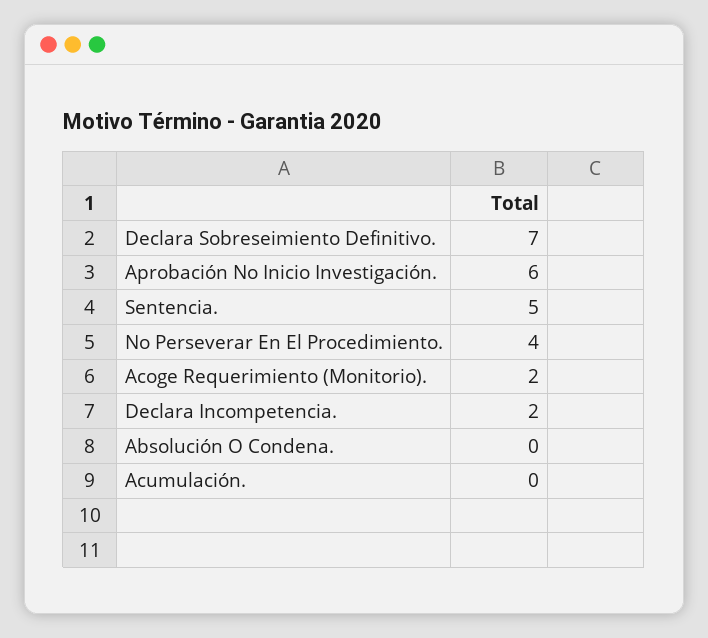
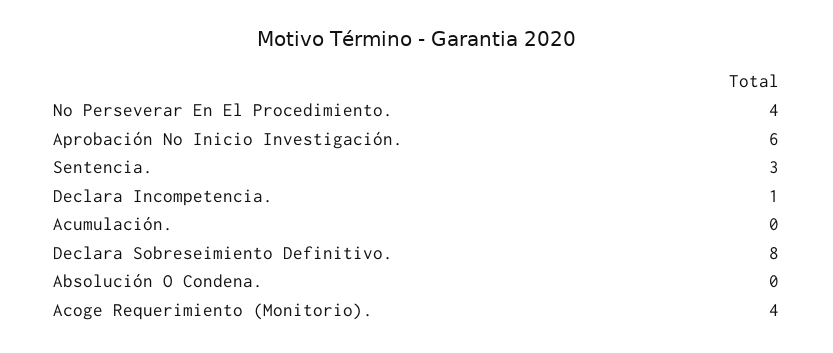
  {
-   "Declara Sobreseimiento Definitivo.": 7,
+   "Declara Sobreseimiento Definitivo.": 8,
    "Aprobación No Inicio Investigación.": 6,
-   "Sentencia.": 5,
+   "Sentencia.": 3,
    "No Perseverar En El Procedimiento.": 4,
-   "Acoge Requerimiento (Monitorio).": 2,
+   "Acoge Requerimiento (Monitorio).": 4,
-   "Declara Incompetencia.": 2,
+   "Declara Incompetencia.": 1,
    "Absolución O Condena.": 0,
    "Acumulación.": 0
  }

